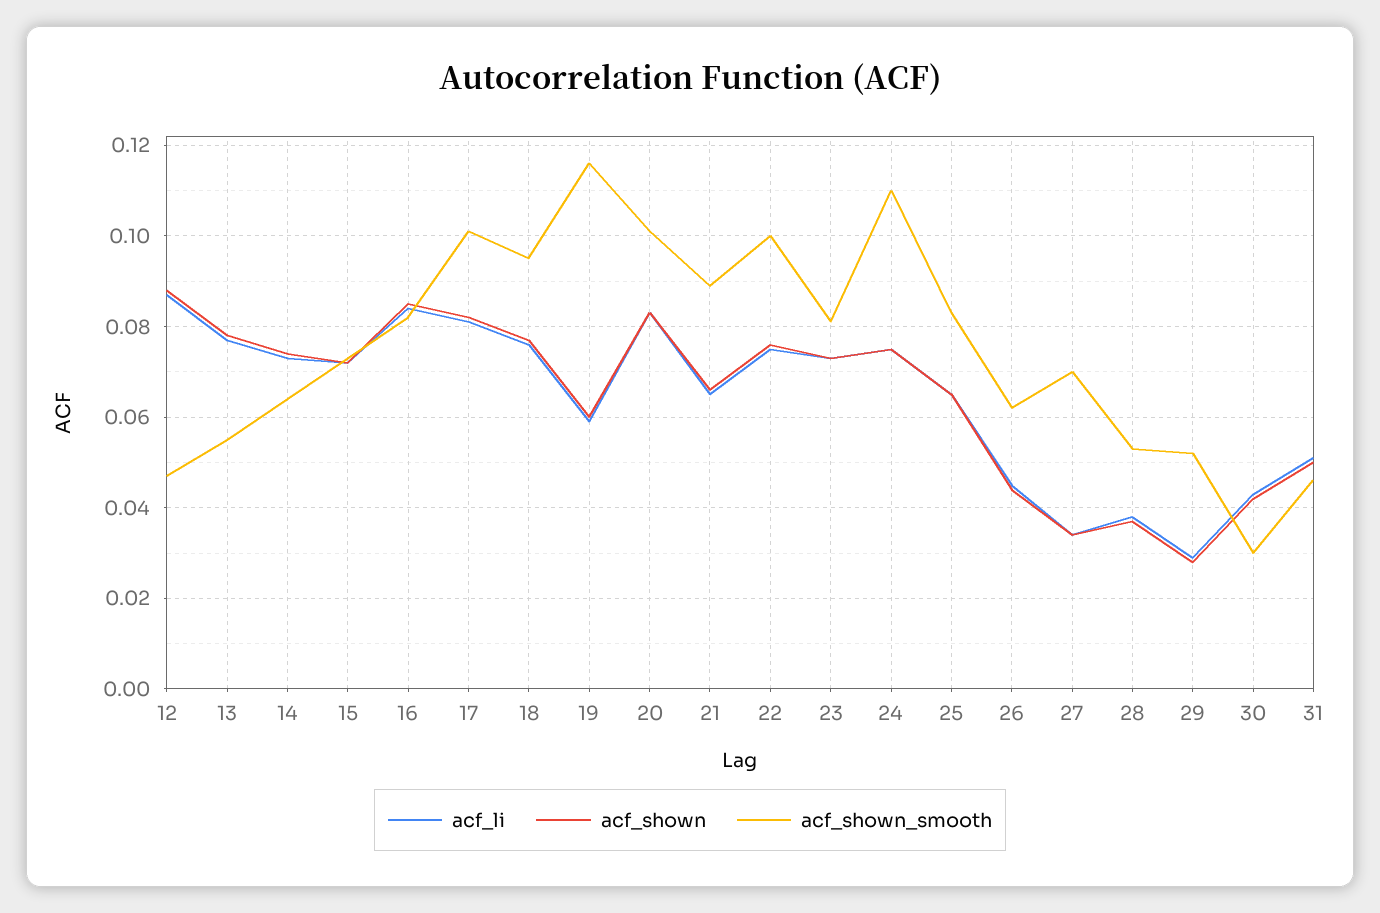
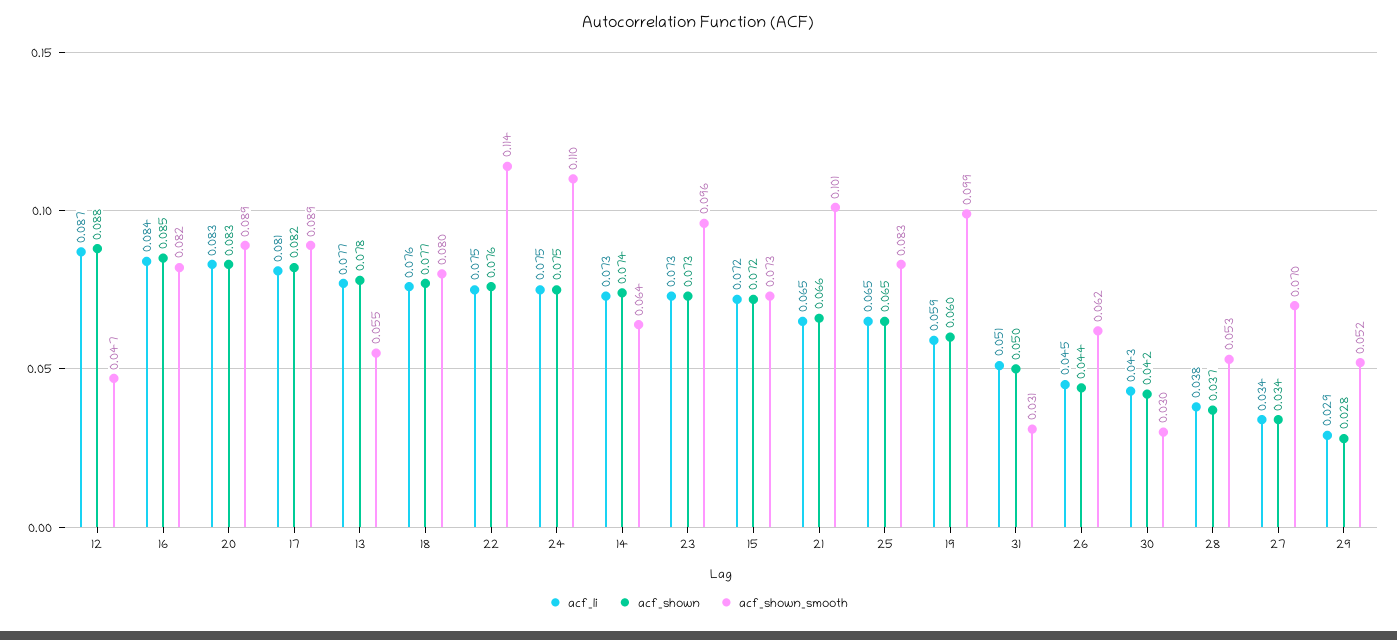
  {
    "acf_li": {
      "12": 0.087,
      "13": 0.077,
      "14": 0.073,
      "15": 0.072,
      "16": 0.084,
      "17": 0.081,
      "18": 0.076,
      "19": 0.059,
      "20": 0.083,
      "21": 0.065,
      "22": 0.075,
      "23": 0.073,
      "24": 0.075,
      "25": 0.065,
      "26": 0.045,
      "27": 0.034,
      "28": 0.038,
      "29": 0.029,
      "30": 0.043,
      "31": 0.051
    },
    "acf_shown": {
      "12": 0.088,
      "13": 0.078,
      "14": 0.074,
      "15": 0.072,
      "16": 0.085,
      "17": 0.082,
      "18": 0.077,
      "19": 0.06,
      "20": 0.083,
      "21": 0.066,
      "22": 0.076,
      "23": 0.073,
      "24": 0.075,
      "25": 0.065,
      "26": 0.044,
      "27": 0.034,
      "28": 0.037,
      "29": 0.028,
      "30": 0.042,
      "31": 0.05
    },
    "acf_shown_smooth": {
      "12": 0.047,
      "13": 0.055,
      "14": 0.064,
      "15": 0.073,
      "16": 0.082,
-     "17": 0.1,
+     "17": 0.089,
-     "18": 0.095,
+     "18": 0.08,
-     "19": 0.115,
+     "19": 0.099,
-     "20": 0.1,
+     "20": 0.089,
-     "21": 0.09,
+     "21": 0.101,
-     "22": 0.1,
+     "22": 0.114,
-     "23": 0.08,
+     "23": 0.096,
      "24": 0.11,
      "25": 0.083,
      "26": 0.062,
      "27": 0.07,
      "28": 0.053,
      "29": 0.052,
      "30": 0.03,
-     "31": 0.045
+     "31": 0.031
    }
  }

